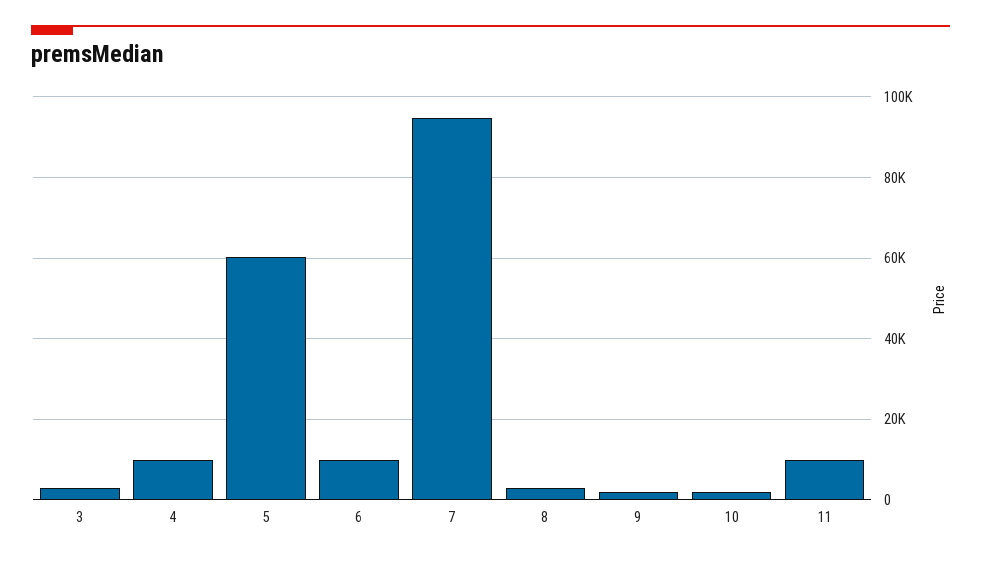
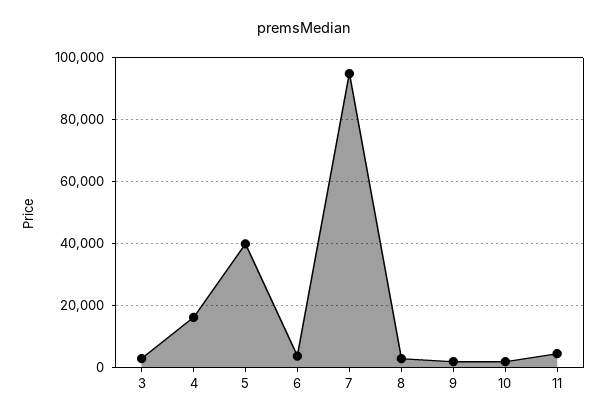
  {
    "3": 2000,
-   "4": 10000,
+   "4": 16000,
-   "5": 60000,
+   "5": 40000,
-   "6": 10000,
+   "6": 4000,
    "7": 94000,
    "8": 2000,
    "9": 2000,
    "10": 2000,
-   "11": 10000
+   "11": 4000
  }

